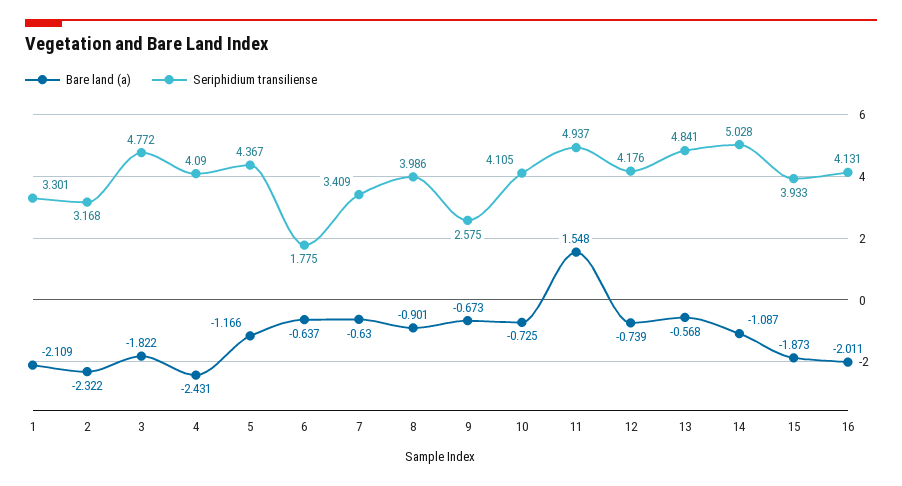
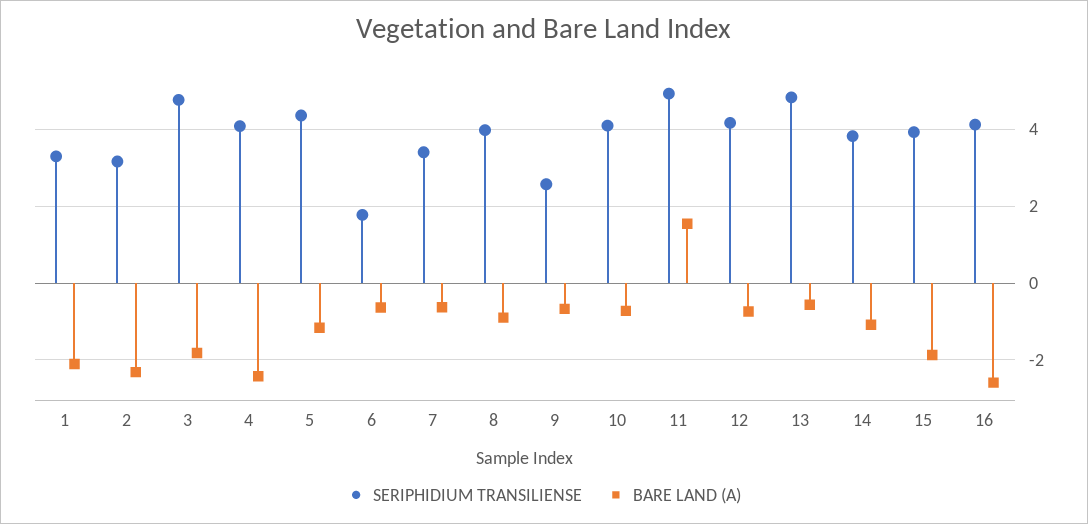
  {
    "Bare land (a)": {
      "1": -2.109,
      "2": -2.322,
      "3": -1.822,
      "4": -2.431,
      "5": -1.166,
      "6": -0.637,
      "7": -0.63,
      "8": -0.901,
      "9": -0.673,
      "10": -0.725,
      "11": 1.548,
      "12": -0.739,
      "13": -0.568,
      "14": -1.087,
      "15": -1.873,
-     "16": -2.011
+     "16": -2.6
    },
    "Seriphidium transiliense": {
      "1": 3.301,
      "2": 3.168,
      "3": 4.772,
      "4": 4.09,
      "5": 4.367,
      "6": 1.775,
      "7": 3.409,
      "8": 3.986,
      "9": 2.575,
      "10": 4.105,
      "11": 4.937,
      "12": 4.176,
      "13": 4.841,
-     "14": 5.028,
+     "14": 3.8,
      "15": 3.933,
      "16": 4.131
    }
  }

